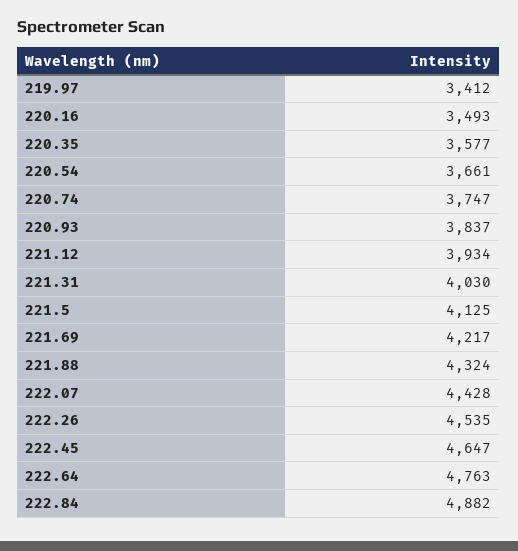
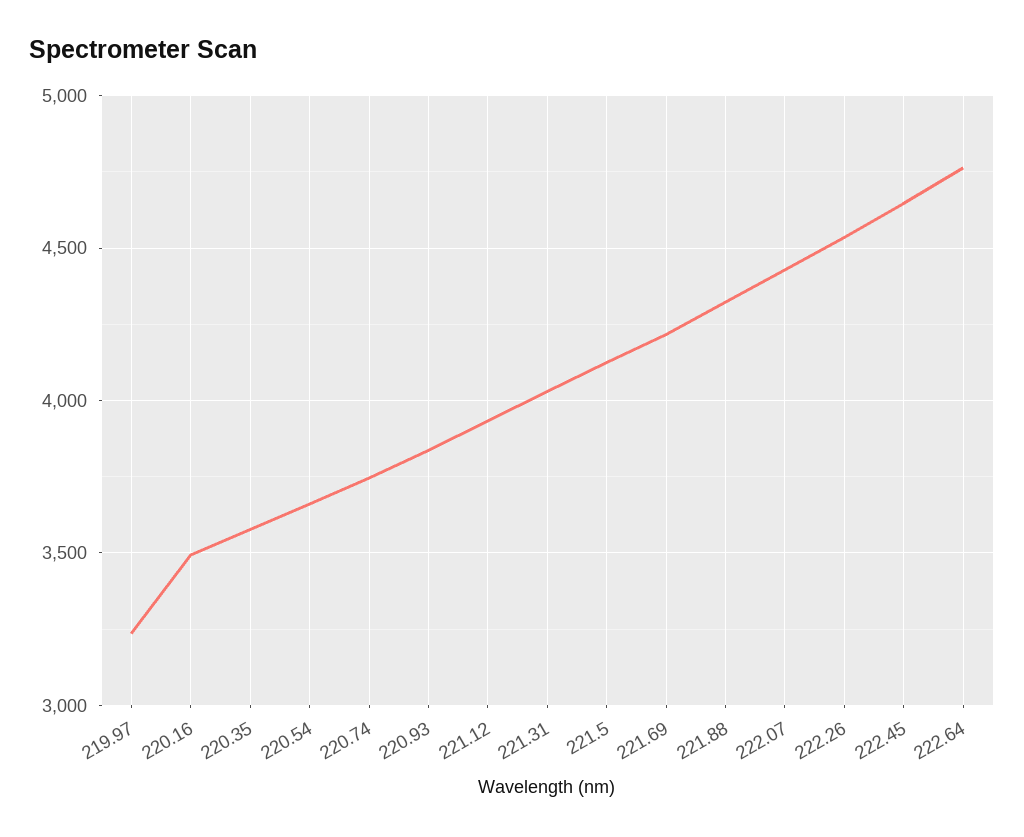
  {
-   "219.97": 3412,
+   "219.97": 3250,
    "220.16": 3493,
    "220.35": 3577,
    "220.54": 3661,
    "220.74": 3747,
    "220.93": 3837,
    "221.12": 3934,
    "221.31": 4030,
    "221.5": 4125,
    "221.69": 4217,
    "221.88": 4324,
    "222.07": 4428,
    "222.26": 4535,
    "222.45": 4647,
-   "222.64": 4763,
+   "222.64": 4763
-   "222.84": 4882
  }

